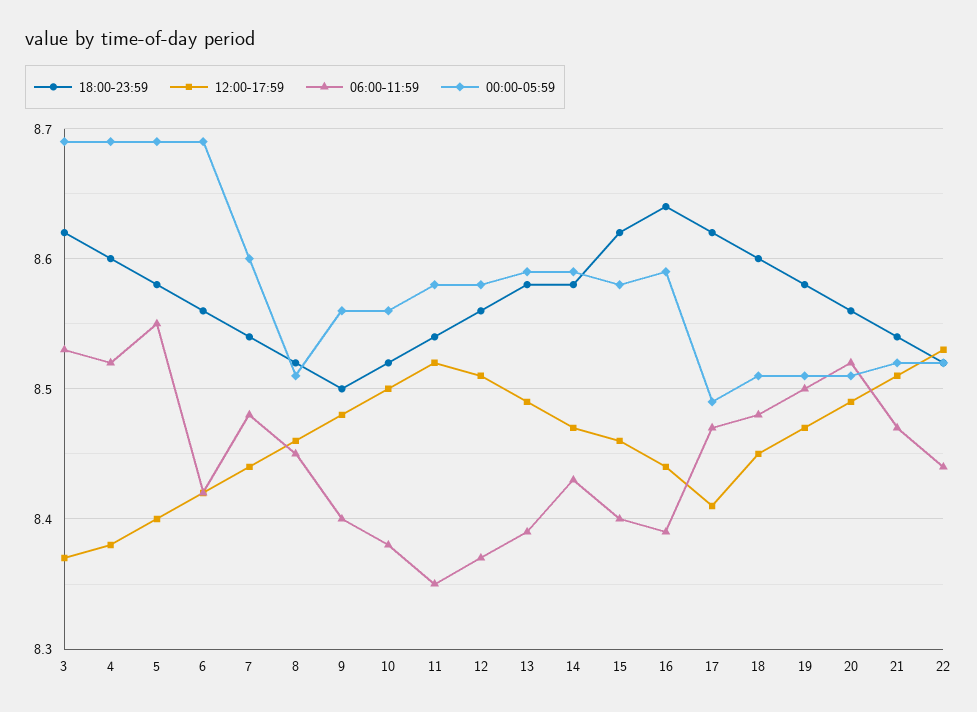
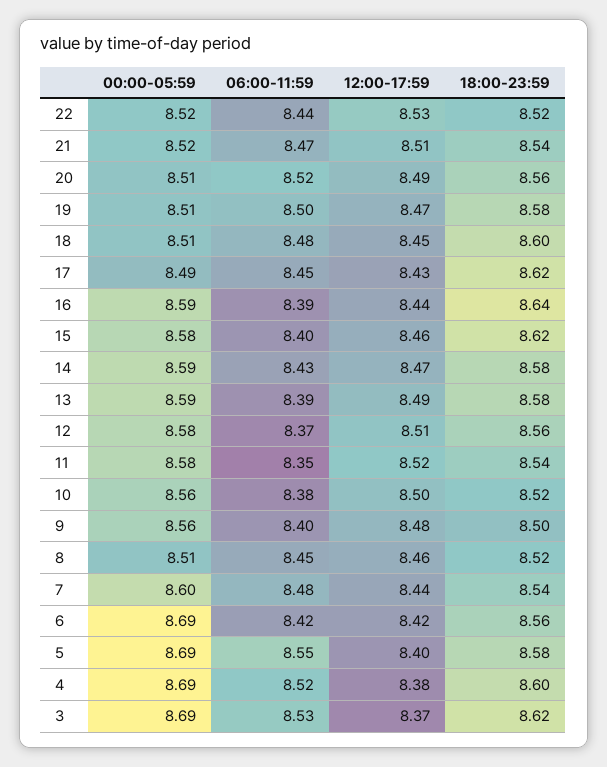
  {
    "18:00-23:59": {
      "3": 8.62,
      "4": 8.6,
      "5": 8.58,
      "6": 8.56,
      "7": 8.54,
      "8": 8.52,
      "9": 8.5,
      "10": 8.52,
      "11": 8.54,
      "12": 8.56,
      "13": 8.58,
      "14": 8.58,
      "15": 8.62,
      "16": 8.64,
      "17": 8.62,
      "18": 8.6,
      "19": 8.58,
      "20": 8.56,
      "21": 8.54,
      "22": 8.52
    },
    "12:00-17:59": {
      "3": 8.37,
      "4": 8.38,
      "5": 8.4,
      "6": 8.42,
      "7": 8.44,
      "8": 8.46,
      "9": 8.48,
      "10": 8.5,
      "11": 8.52,
      "12": 8.51,
      "13": 8.49,
      "14": 8.47,
      "15": 8.46,
      "16": 8.44,
-     "17": 8.41,
+     "17": 8.43,
      "18": 8.45,
      "19": 8.47,
      "20": 8.49,
      "21": 8.51,
      "22": 8.53
    },
    "06:00-11:59": {
      "3": 8.53,
      "4": 8.52,
      "5": 8.55,
      "6": 8.42,
      "7": 8.48,
      "8": 8.45,
      "9": 8.4,
      "10": 8.38,
      "11": 8.35,
      "12": 8.37,
      "13": 8.39,
      "14": 8.43,
      "15": 8.4,
      "16": 8.39,
-     "17": 8.47,
+     "17": 8.45,
      "18": 8.48,
      "19": 8.5,
      "20": 8.52,
      "21": 8.47,
      "22": 8.44
    },
    "00:00-05:59": {
      "3": 8.69,
      "4": 8.69,
      "5": 8.69,
      "6": 8.69,
      "7": 8.6,
      "8": 8.51,
      "9": 8.56,
      "10": 8.56,
      "11": 8.58,
      "12": 8.58,
      "13": 8.59,
      "14": 8.59,
      "15": 8.58,
      "16": 8.59,
      "17": 8.49,
      "18": 8.51,
      "19": 8.51,
      "20": 8.51,
      "21": 8.52,
      "22": 8.52
    }
  }

